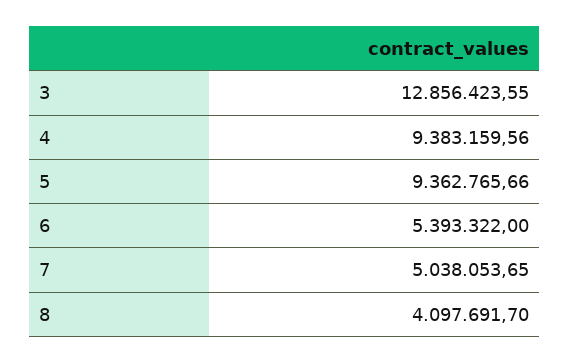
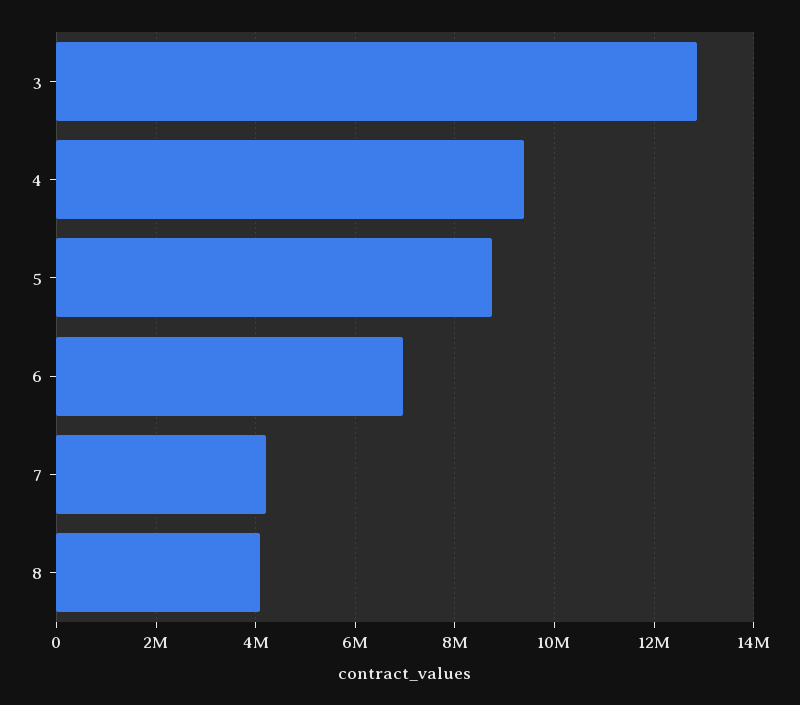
  {
    "3": 12856423.55,
    "4": 9383159.56,
-   "5": 9362765.66,
+   "5": 8800000,
-   "6": 5393322,
+   "6": 7000000,
-   "7": 5038053.65,
+   "7": 4200000,
    "8": 4097691.7
  }

